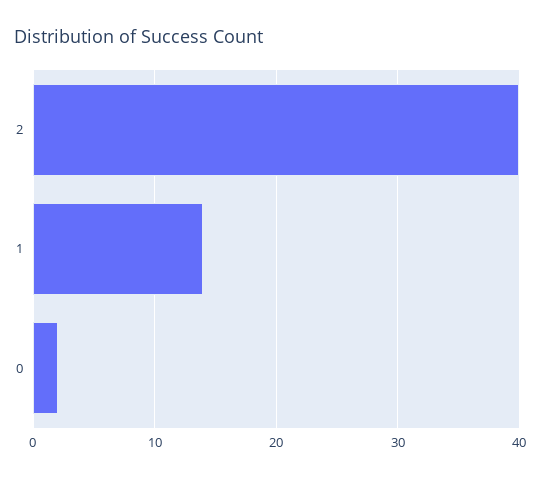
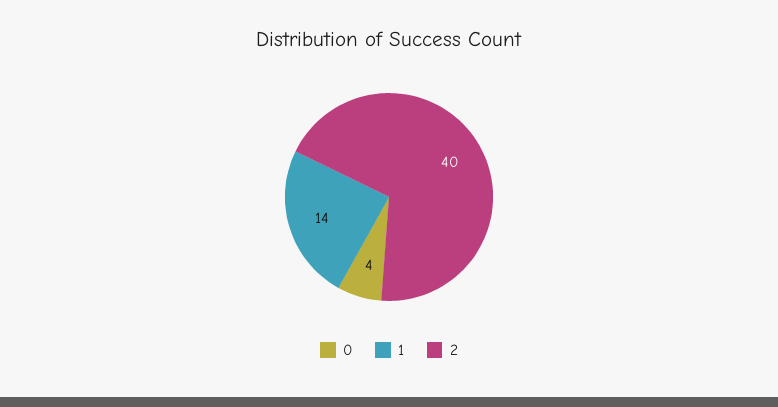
  {
    "2": 40,
    "1": 14,
-   "0": 2
+   "0": 4
  }

